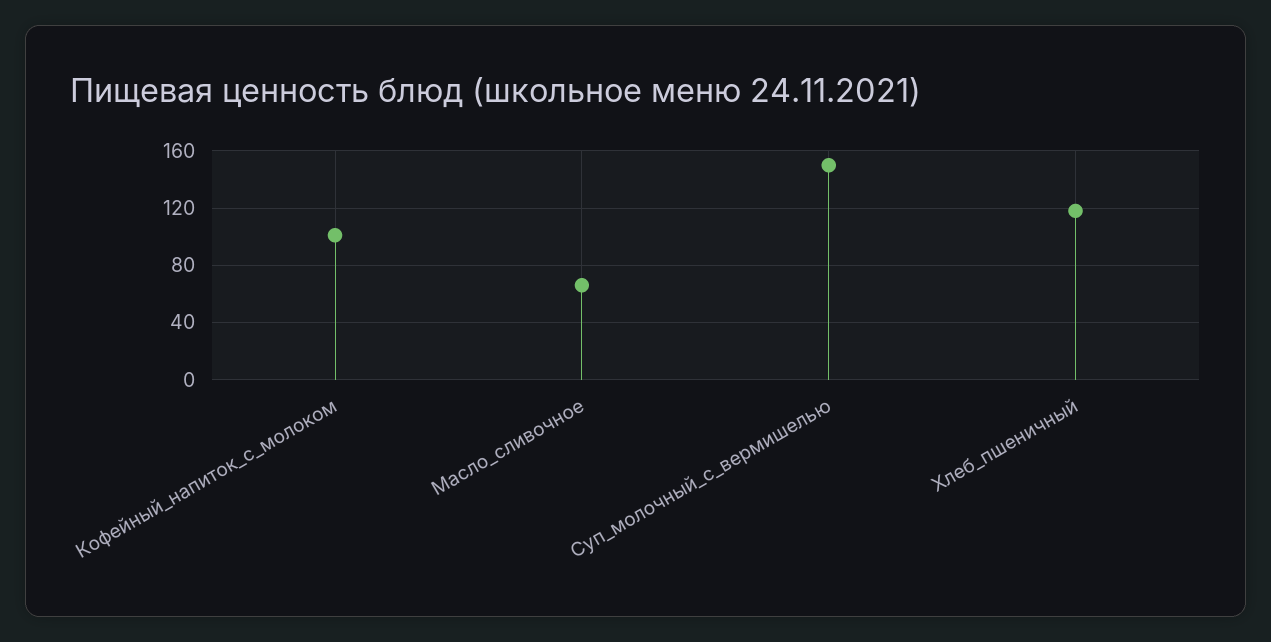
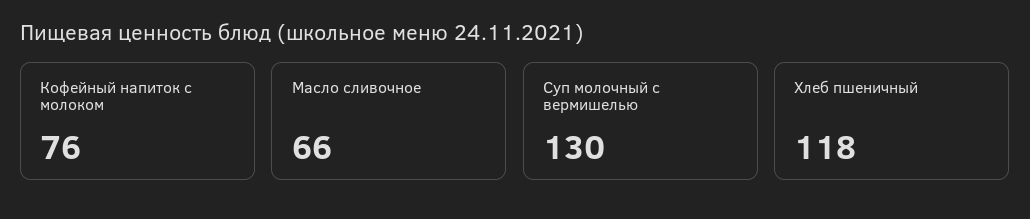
  {
-   "Кофейный_напиток_с_молоком": 100,
+   "Кофейный_напиток_с_молоком": 76,
    "Масло_сливочное": 66,
-   "Суп_молочный_с_вермишелью": 150,
+   "Суп_молочный_с_вермишелью": 130,
    "Хлеб_пшеничный": 118
  }

